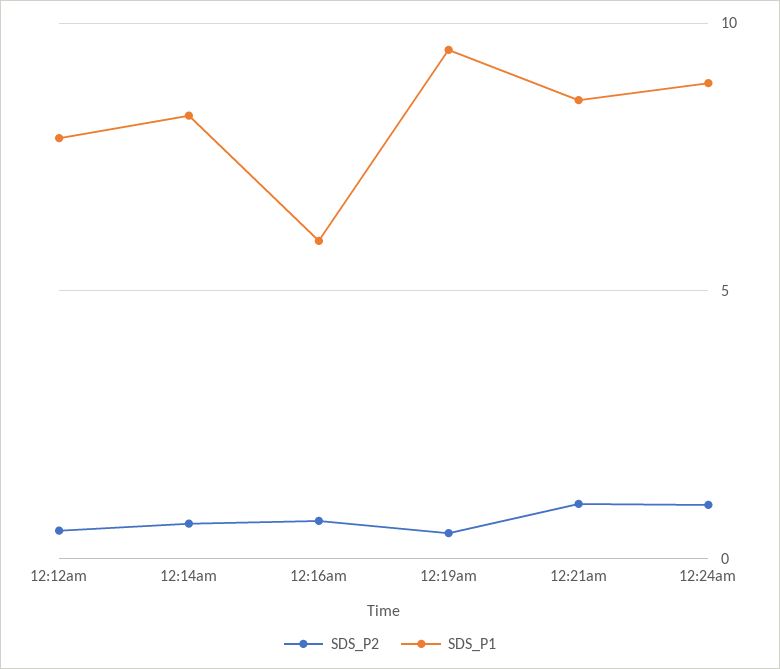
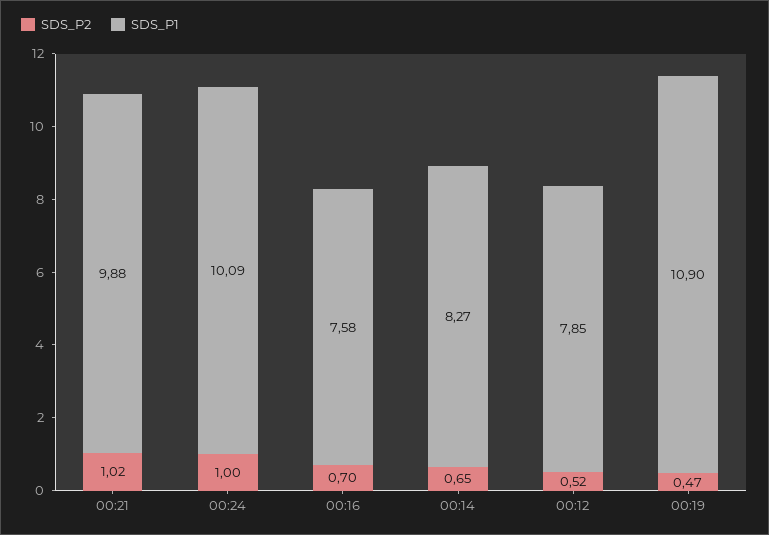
  {
    "SDS_P2": {
      "12:12am": 0.52,
      "12:14am": 0.65,
      "12:16am": 0.7,
      "12:19am": 0.47,
      "12:21am": 1.02,
      "12:24am": 1
    },
    "SDS_P1": {
      "12:12am": 7.85,
      "12:14am": 8.27,
-     "12:16am": 6,
+     "12:16am": 7.58,
-     "12:19am": 9.5,
+     "12:19am": 10.9,
-     "12:21am": 8.5,
+     "12:21am": 9.88,
-     "12:24am": 9
+     "12:24am": 10.09
    }
  }

